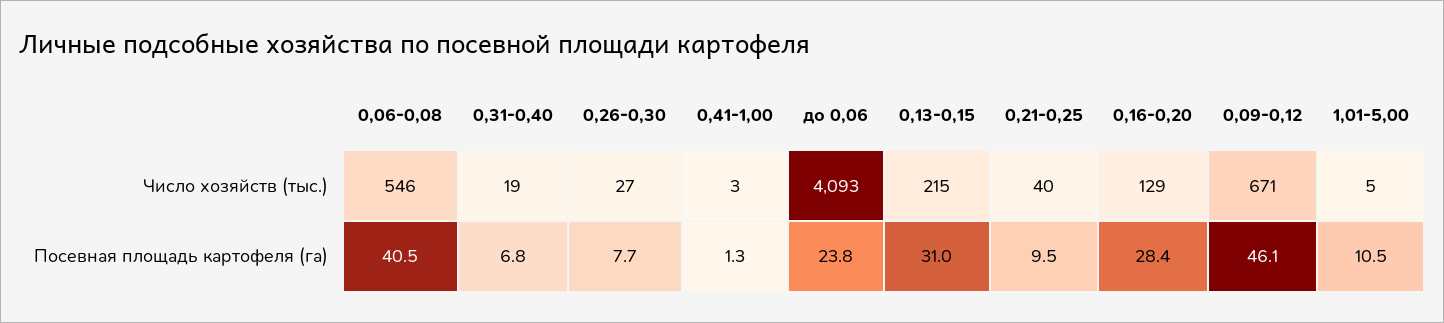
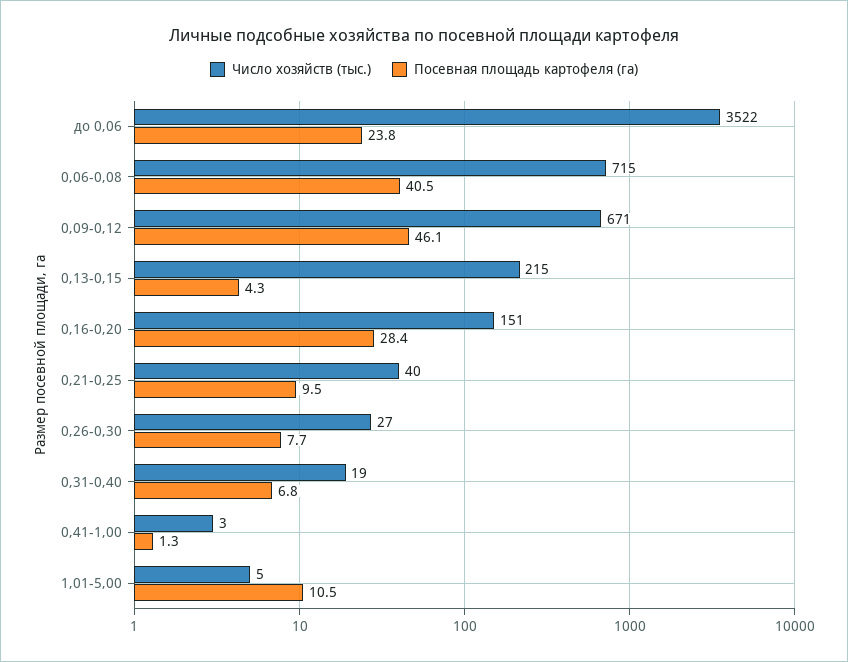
  {
    "Число хозяйств (тыс.)": {
-     "0,06-0,08": 546,
+     "0,06-0,08": 715,
      "0,31-0,40": 19,
      "0,26-0,30": 27,
      "0,41-1,00": 3,
-     "до 0,06": 4093,
+     "до 0,06": 3522,
      "0,13-0,15": 215,
      "0,21-0,25": 40,
-     "0,16-0,20": 129,
+     "0,16-0,20": 151,
      "0,09-0,12": 671,
      "1,01-5,00": 5
    },
    "Посевная площадь картофеля (га)": {
      "0,06-0,08": 40.5,
      "0,31-0,40": 6.8,
      "0,26-0,30": 7.7,
      "0,41-1,00": 1.3,
      "до 0,06": 23.8,
-     "0,13-0,15": 31,
+     "0,13-0,15": 4.3,
      "0,21-0,25": 9.5,
      "0,16-0,20": 28.4,
      "0,09-0,12": 46.1,
      "1,01-5,00": 10.5
    }
  }

